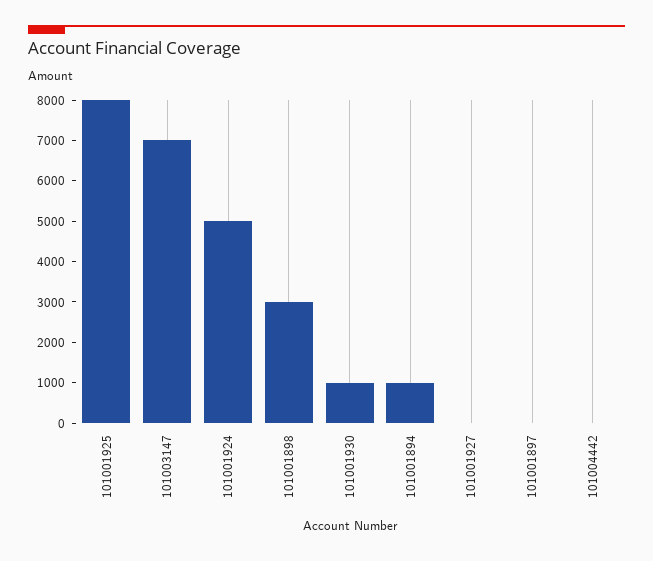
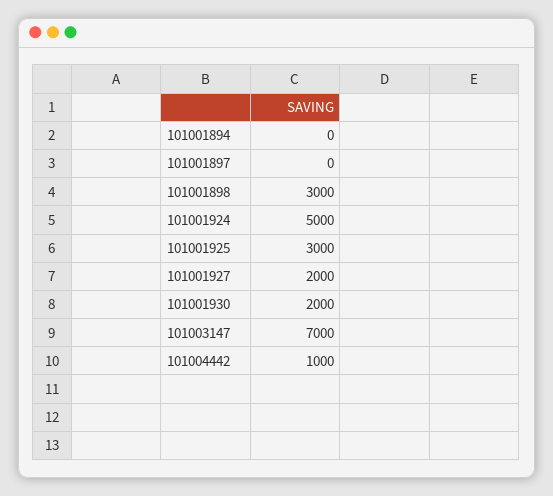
  {
-   "101001925": 8000,
+   "101001925": 3000,
    "101003147": 7000,
    "101001924": 5000,
    "101001898": 3000,
-   "101001930": 1000,
+   "101001930": 2000,
-   "101001894": 1000,
+   "101001894": 0,
-   "101001927": 0,
+   "101001927": 2000,
    "101001897": 0,
-   "101004442": 0
+   "101004442": 1000
  }

